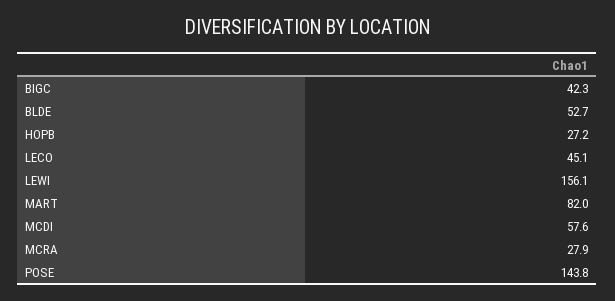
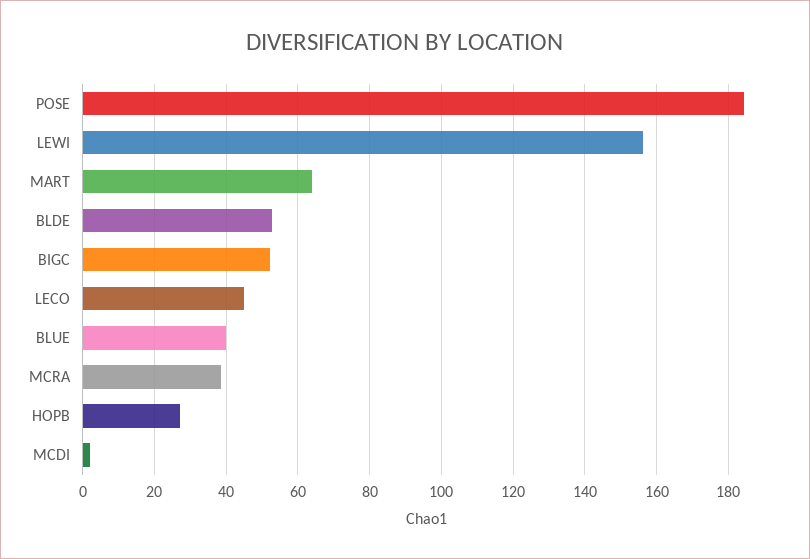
  {
-   "BIGC": 42.3,
+   "BIGC": 52,
    "BLDE": 52.7,
    "HOPB": 27.2,
    "LECO": 45.1,
    "LEWI": 156.1,
-   "MART": 82,
+   "MART": 64,
-   "MCDI": 57.6,
+   "MCDI": 2,
-   "MCRA": 27.9,
+   "MCRA": 38,
-   "POSE": 143.8
+   "POSE": 184,
+   "BLUE": 40
  }

